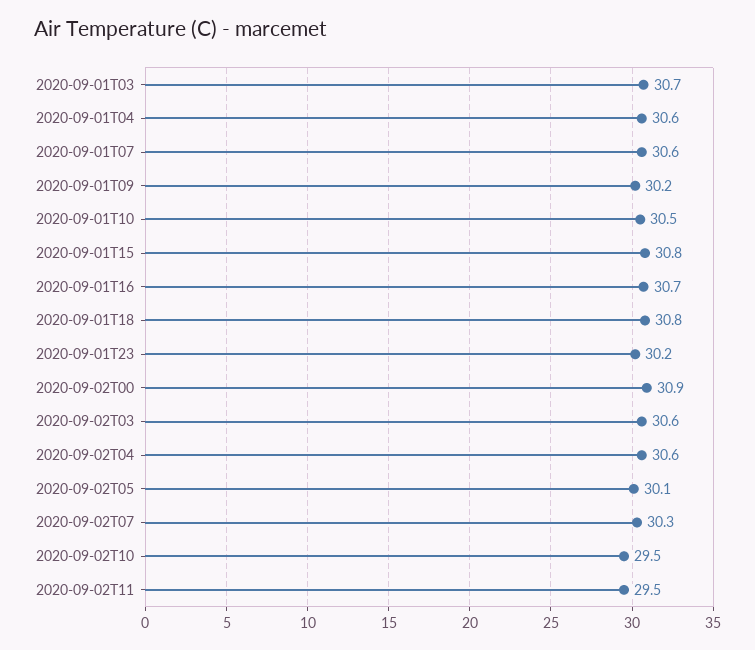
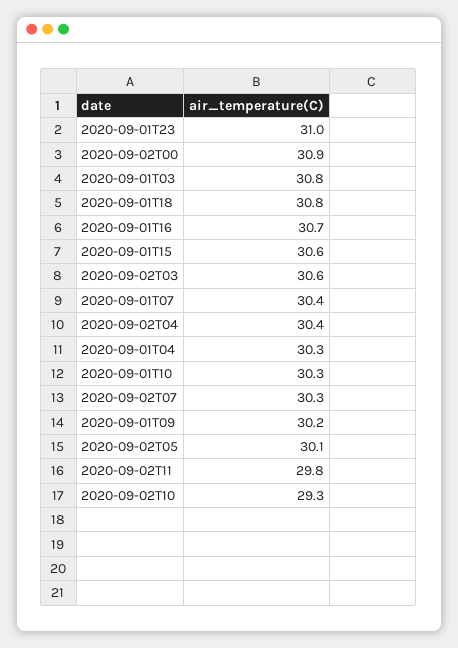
  {
-   "2020-09-01T03": 30.7,
+   "2020-09-01T03": 30.8,
-   "2020-09-01T04": 30.6,
+   "2020-09-01T04": 30.3,
-   "2020-09-01T07": 30.6,
+   "2020-09-01T07": 30.4,
    "2020-09-01T09": 30.2,
-   "2020-09-01T10": 30.5,
+   "2020-09-01T10": 30.3,
-   "2020-09-01T15": 30.8,
+   "2020-09-01T15": 30.6,
    "2020-09-01T16": 30.7,
    "2020-09-01T18": 30.8,
-   "2020-09-01T23": 30.2,
+   "2020-09-01T23": 31,
    "2020-09-02T00": 30.9,
    "2020-09-02T03": 30.6,
-   "2020-09-02T04": 30.6,
+   "2020-09-02T04": 30.4,
    "2020-09-02T05": 30.1,
    "2020-09-02T07": 30.3,
-   "2020-09-02T10": 29.5,
+   "2020-09-02T10": 29.3,
-   "2020-09-02T11": 29.5
+   "2020-09-02T11": 29.8
  }

